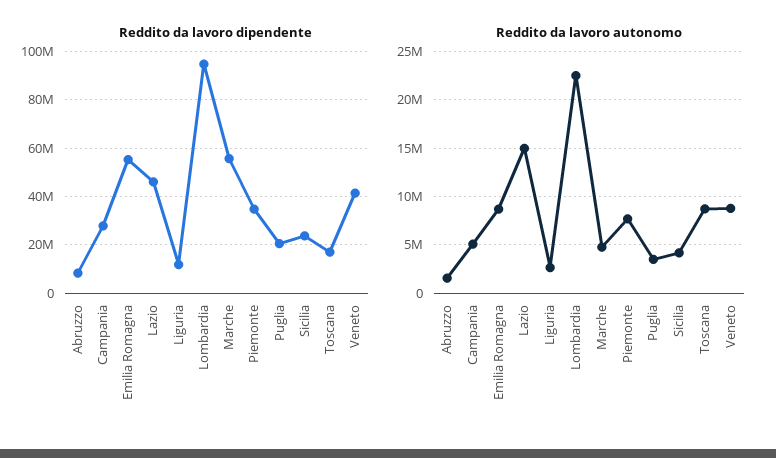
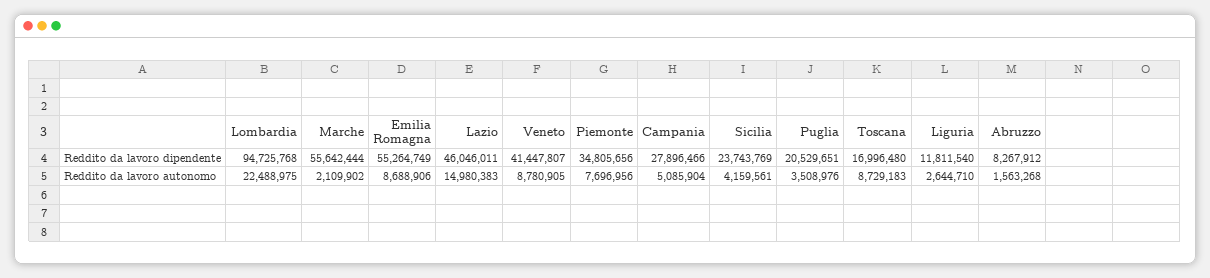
  {
    "Reddito da lavoro dipendente": {
      "Abruzzo": 8267912,
      "Campania": 27896466,
      "Emilia Romagna": 55264749,
      "Lazio": 46046011,
      "Liguria": 11811540,
      "Lombardia": 94725768,
      "Marche": 55642444,
      "Piemonte": 34805656,
      "Puglia": 20529651,
      "Sicilia": 23743769,
      "Toscana": 16996480,
      "Veneto": 41447807
    },
    "Reddito da lavoro autonomo": {
      "Abruzzo": 1563268,
      "Campania": 5085904,
      "Emilia Romagna": 8688906,
      "Lazio": 14980383,
      "Liguria": 2644710,
      "Lombardia": 22488975,
-     "Marche": 5000000,
+     "Marche": 2109902,
      "Piemonte": 7696956,
      "Puglia": 3508976,
      "Sicilia": 4159561,
      "Toscana": 8729183,
      "Veneto": 8780905
    }
  }

